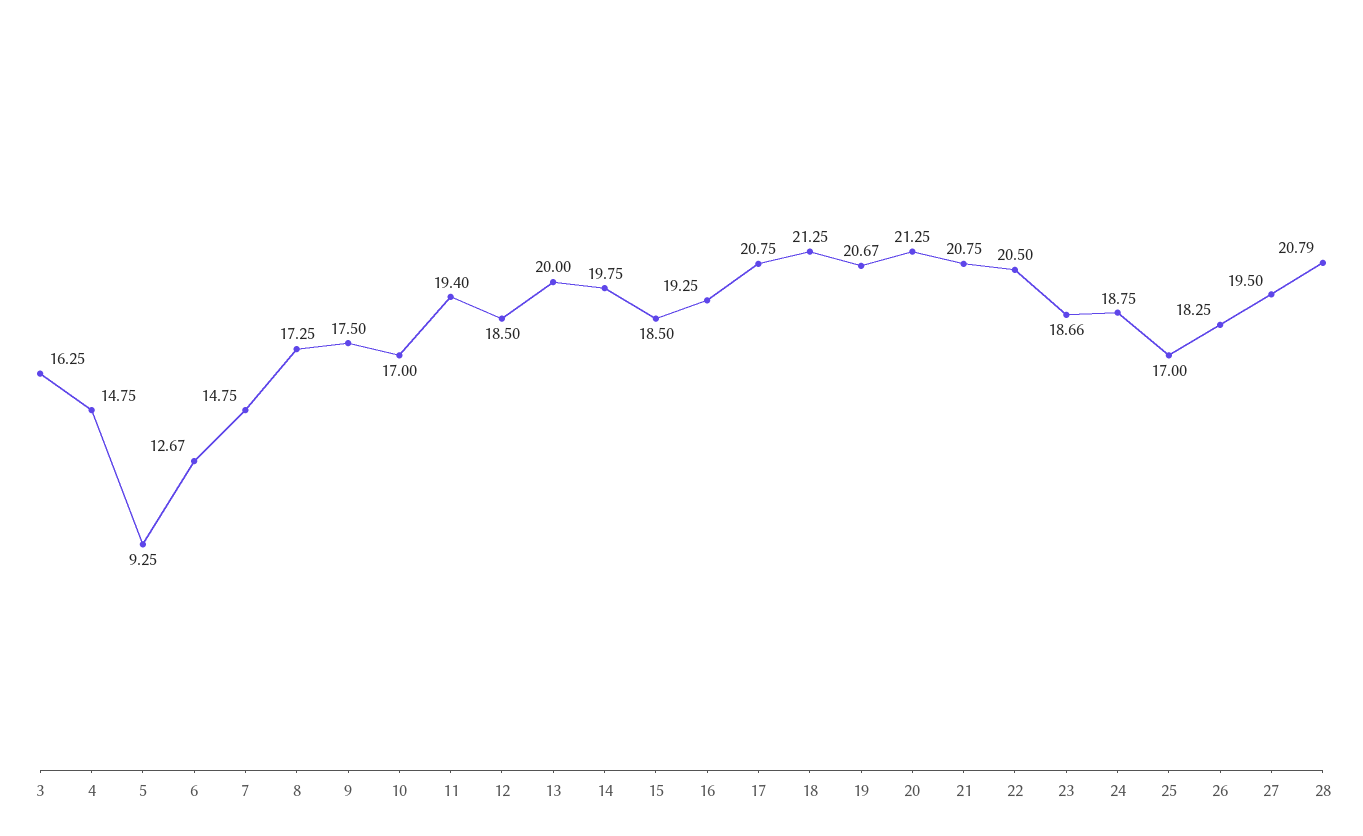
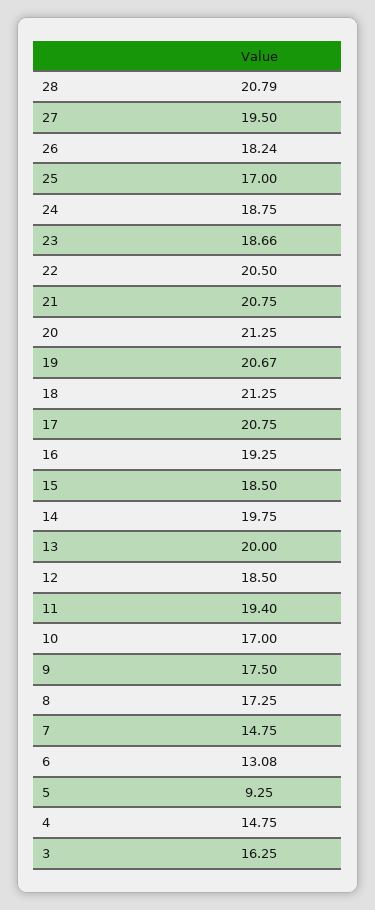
  {
    "3": 16.25,
    "4": 14.75,
    "5": 9.25,
-   "6": 12.67,
+   "6": 13.08,
    "7": 14.75,
    "8": 17.25,
    "9": 17.5,
    "10": 17,
    "11": 19.4,
    "12": 18.5,
    "13": 20,
    "14": 19.75,
    "15": 18.5,
    "16": 19.25,
    "17": 20.75,
    "18": 21.25,
    "19": 20.67,
    "20": 21.25,
    "21": 20.75,
    "22": 20.5,
    "23": 18.66,
    "24": 18.75,
    "25": 17,
-   "26": 18.25,
+   "26": 18.24,
    "27": 19.5,
    "28": 20.79
  }

